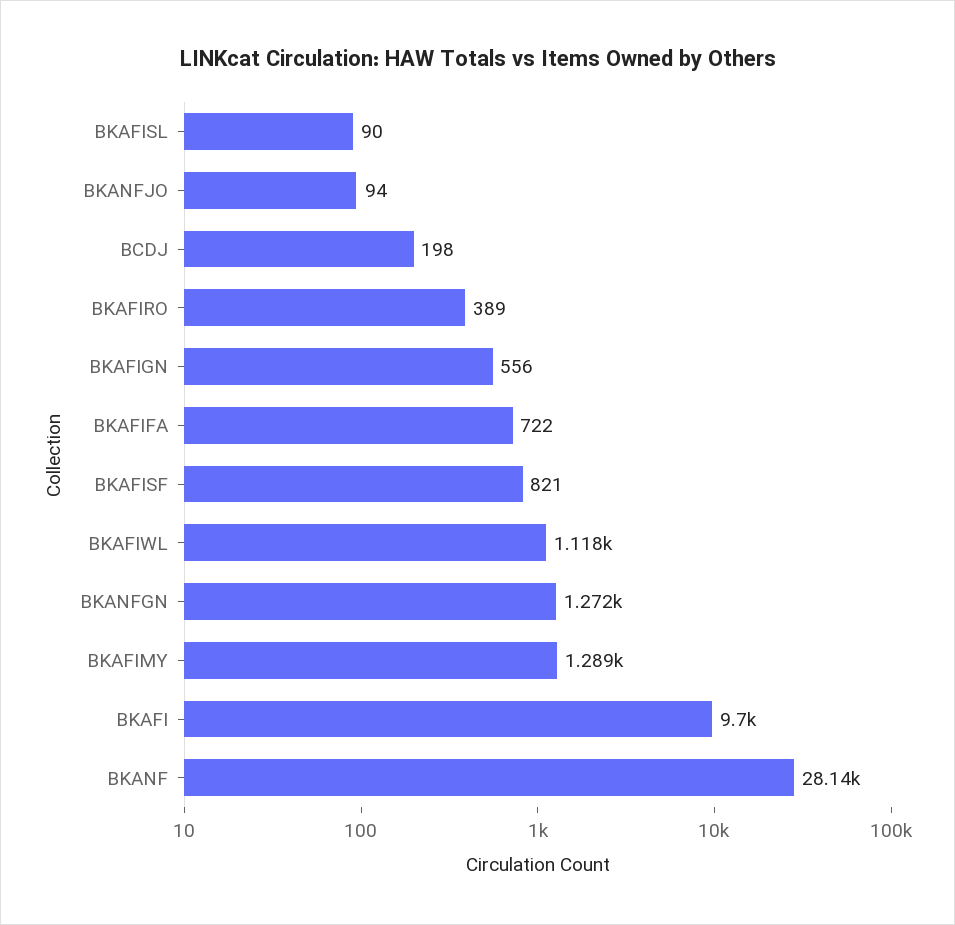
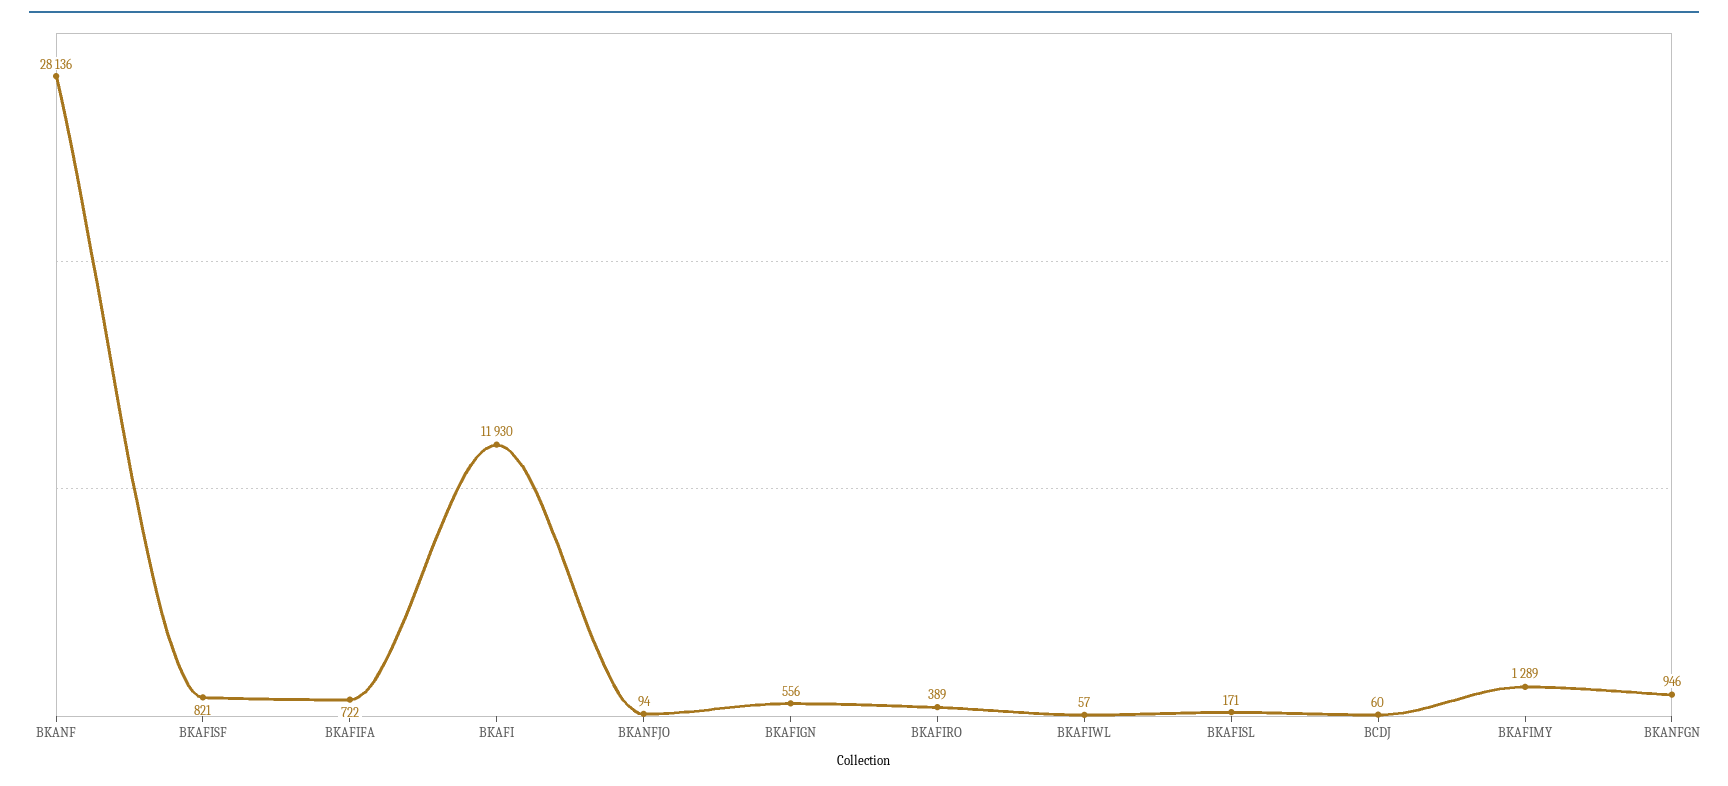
  {
-   "BKAFISL": 90,
+   "BKAFISL": 171,
    "BKANFJO": 94,
-   "BCDJ": 198,
+   "BCDJ": 60,
    "BKAFIRO": 389,
    "BKAFIGN": 556,
    "BKAFIFA": 722,
    "BKAFISF": 821,
-   "BKAFIWL": 1118,
+   "BKAFIWL": 57,
-   "BKANFGN": 1272,
+   "BKANFGN": 946,
    "BKAFIMY": 1289,
-   "BKAFI": 9700,
+   "BKAFI": 11930,
    "BKANF": 28136
  }

